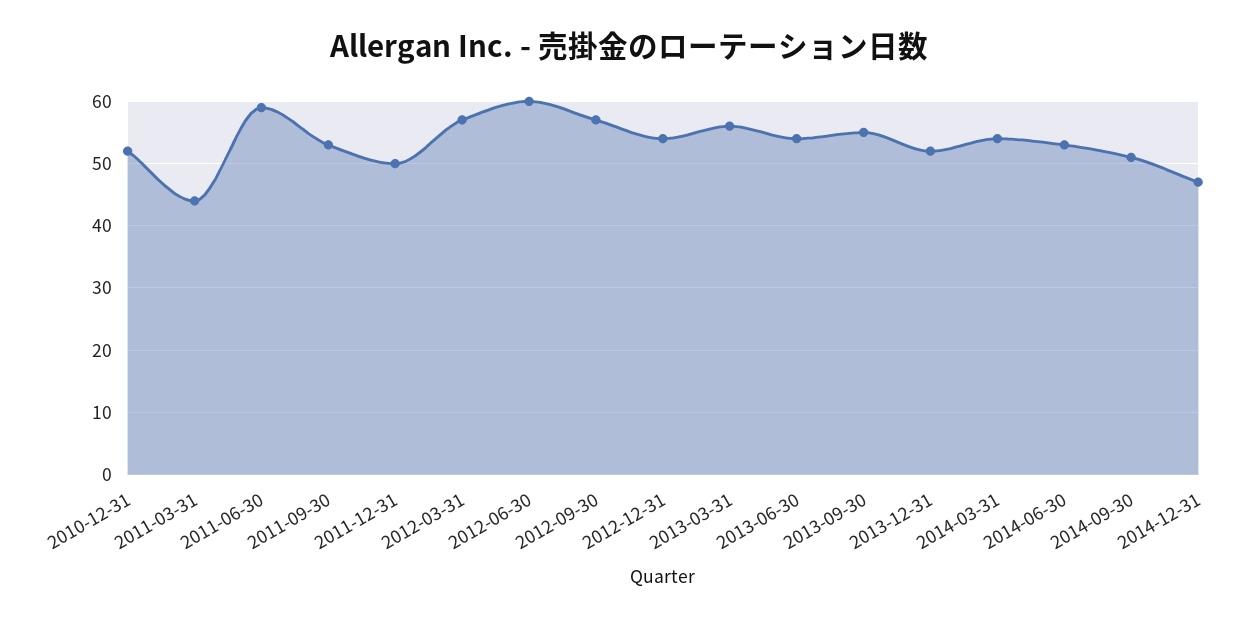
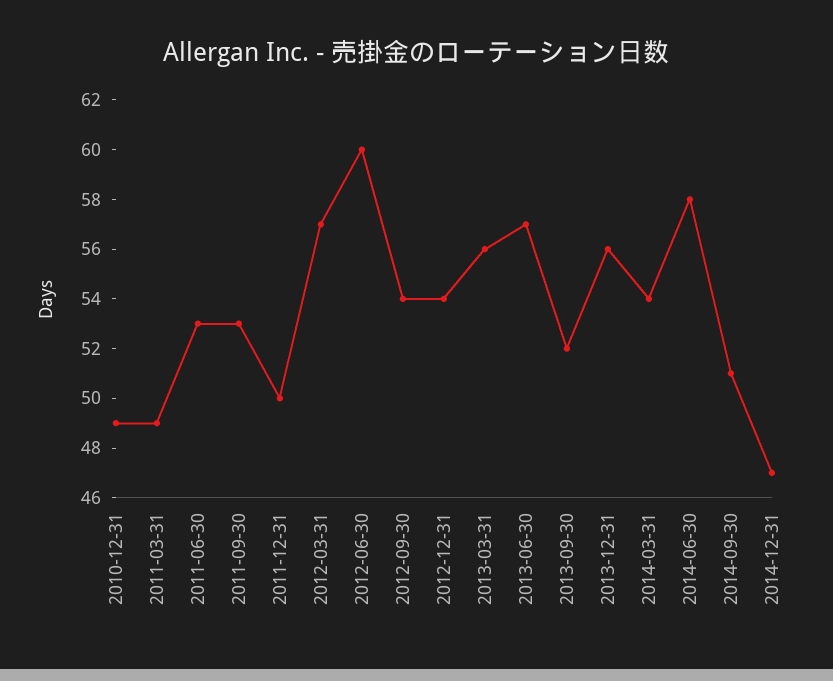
  {
-   "2010-12-31": 52,
+   "2010-12-31": 49,
-   "2011-03-31": 44,
+   "2011-03-31": 49,
-   "2011-06-30": 59,
+   "2011-06-30": 53,
    "2011-09-30": 53,
    "2011-12-31": 50,
    "2012-03-31": 57,
    "2012-06-30": 60,
-   "2012-09-30": 57,
+   "2012-09-30": 54,
    "2012-12-31": 54,
    "2013-03-31": 56,
-   "2013-06-30": 54,
+   "2013-06-30": 57,
-   "2013-09-30": 55,
+   "2013-09-30": 52,
-   "2013-12-31": 52,
+   "2013-12-31": 56,
    "2014-03-31": 54,
-   "2014-06-30": 53,
+   "2014-06-30": 58,
    "2014-09-30": 51,
    "2014-12-31": 47
  }

